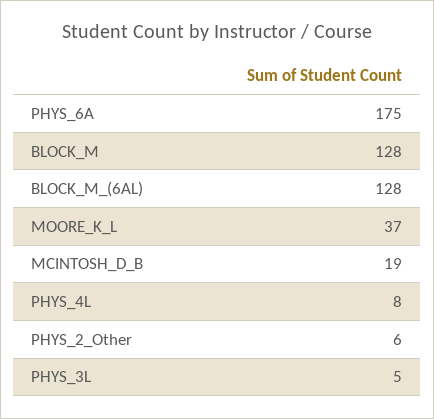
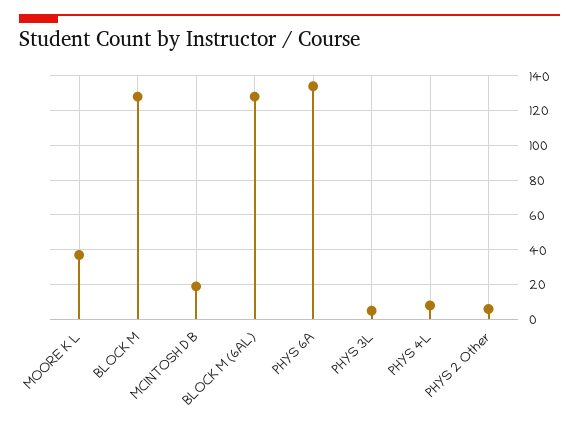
  {
-   "PHYS_6A": 175,
+   "PHYS_6A": 135,
    "BLOCK_M": 128,
    "BLOCK_M_(6AL)": 128,
    "MOORE_K_L": 37,
    "MCINTOSH_D_B": 19,
    "PHYS_4L": 8,
    "PHYS_2_Other": 6,
    "PHYS_3L": 5
  }

